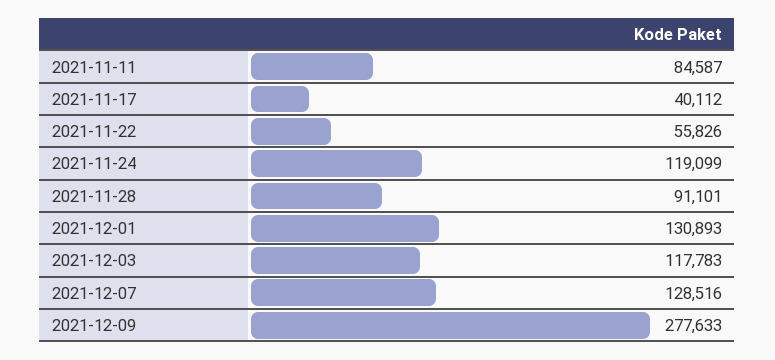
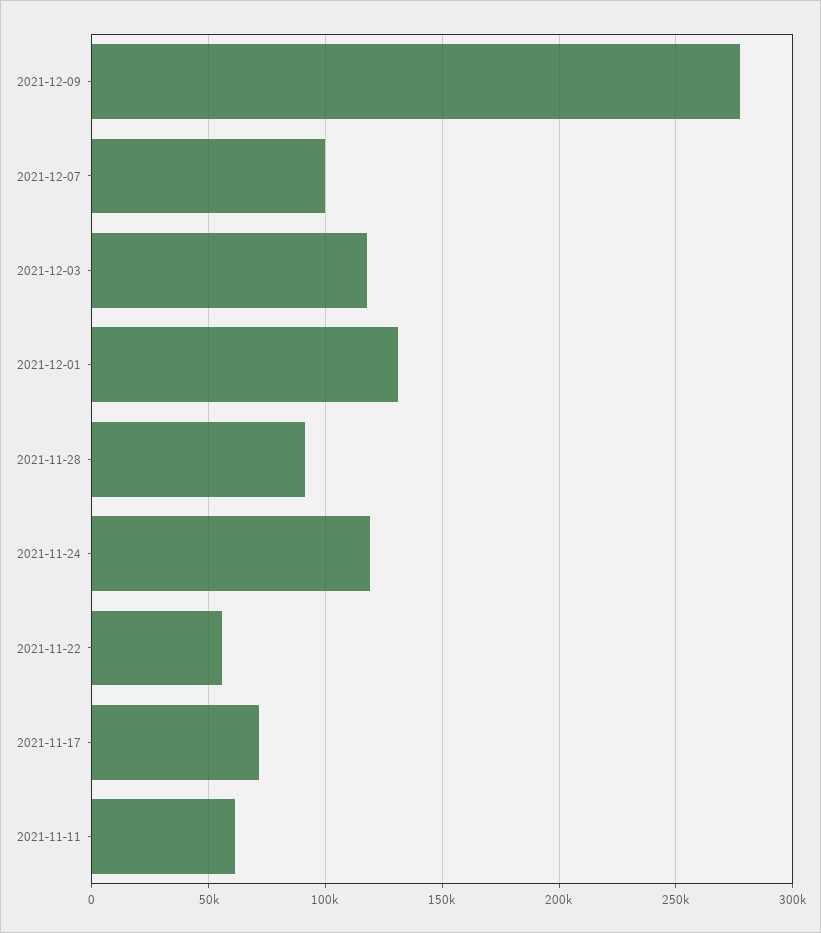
  {
-   "2021-11-11": 84587,
+   "2021-11-11": 60000,
-   "2021-11-17": 40112,
+   "2021-11-17": 70000,
    "2021-11-22": 55826,
    "2021-11-24": 119099,
    "2021-11-28": 91101,
    "2021-12-01": 130893,
    "2021-12-03": 117783,
-   "2021-12-07": 128516,
+   "2021-12-07": 100000,
    "2021-12-09": 277633
  }

